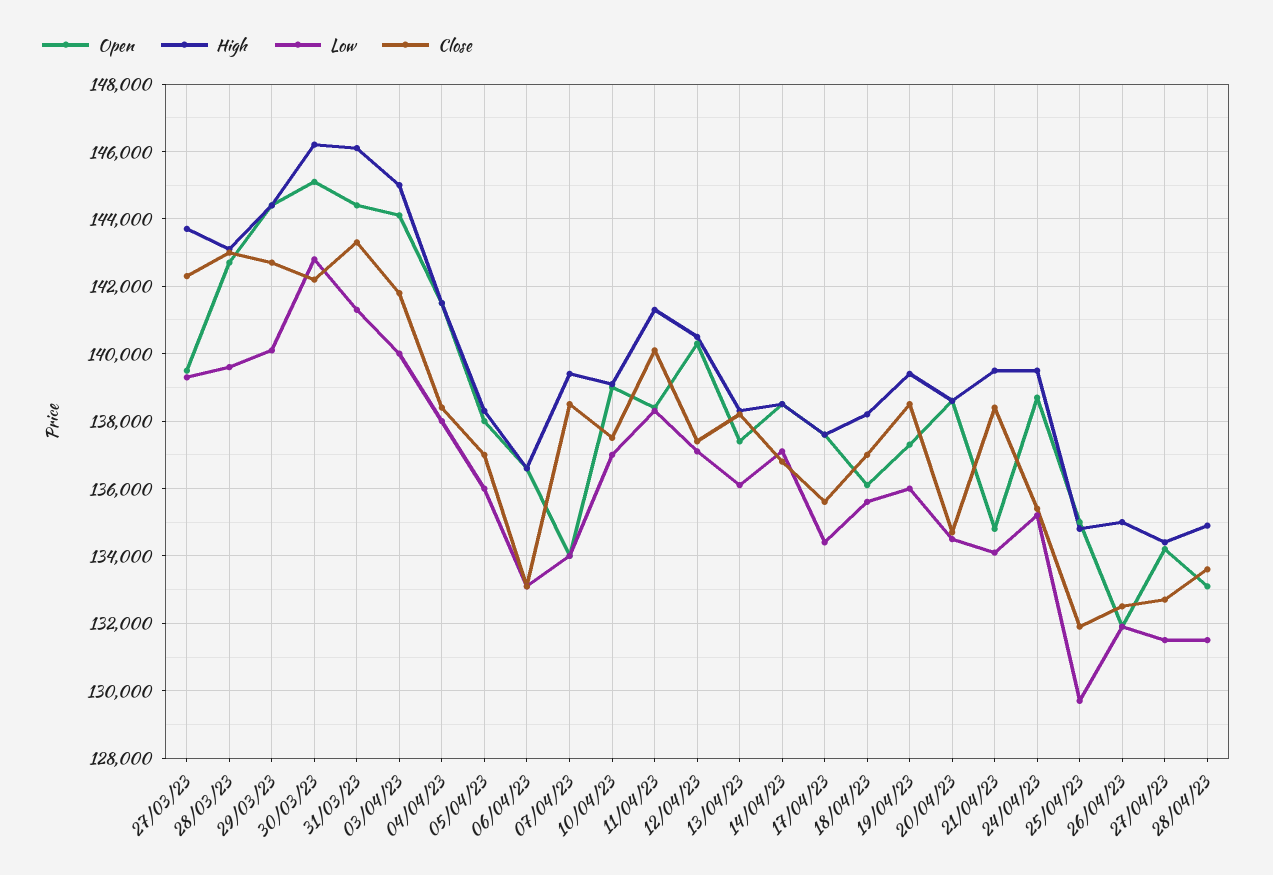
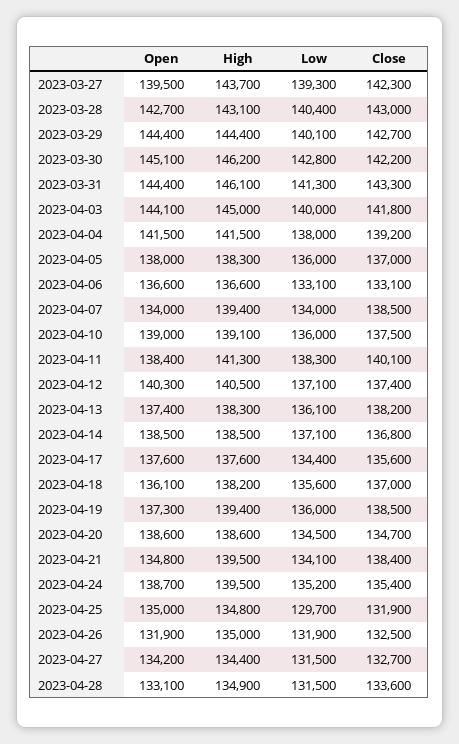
  {
    "Open": {
      "27/03/23": 139500,
      "28/03/23": 142700,
      "29/03/23": 144400,
      "30/03/23": 145100,
      "31/03/23": 144400,
      "03/04/23": 144100,
      "04/04/23": 141500,
      "05/04/23": 138000,
      "06/04/23": 136600,
      "07/04/23": 134000,
      "10/04/23": 139000,
      "11/04/23": 138400,
      "12/04/23": 140300,
      "13/04/23": 137400,
      "14/04/23": 138500,
      "17/04/23": 137600,
      "18/04/23": 136100,
      "19/04/23": 137300,
      "20/04/23": 138600,
      "21/04/23": 134800,
      "24/04/23": 138700,
      "25/04/23": 135000,
      "26/04/23": 131900,
      "27/04/23": 134200,
      "28/04/23": 133100
    },
    "High": {
      "27/03/23": 143700,
      "28/03/23": 143100,
      "29/03/23": 144400,
      "30/03/23": 146200,
      "31/03/23": 146100,
      "03/04/23": 145000,
      "04/04/23": 141500,
      "05/04/23": 138300,
      "06/04/23": 136600,
      "07/04/23": 139400,
      "10/04/23": 139100,
      "11/04/23": 141300,
      "12/04/23": 140500,
      "13/04/23": 138300,
      "14/04/23": 138500,
      "17/04/23": 137600,
      "18/04/23": 138200,
      "19/04/23": 139400,
      "20/04/23": 138600,
      "21/04/23": 139500,
      "24/04/23": 139500,
      "25/04/23": 134800,
      "26/04/23": 135000,
      "27/04/23": 134400,
      "28/04/23": 134900
    },
    "Low": {
      "27/03/23": 139300,
-     "28/03/23": 139600,
+     "28/03/23": 140400,
      "29/03/23": 140100,
      "30/03/23": 142800,
      "31/03/23": 141300,
      "03/04/23": 140000,
      "04/04/23": 138000,
      "05/04/23": 136000,
      "06/04/23": 133100,
      "07/04/23": 134000,
-     "10/04/23": 137000,
+     "10/04/23": 136000,
      "11/04/23": 138300,
      "12/04/23": 137100,
      "13/04/23": 136100,
      "14/04/23": 137100,
      "17/04/23": 134400,
      "18/04/23": 135600,
      "19/04/23": 136000,
      "20/04/23": 134500,
      "21/04/23": 134100,
      "24/04/23": 135200,
      "25/04/23": 129700,
      "26/04/23": 131900,
      "27/04/23": 131500,
      "28/04/23": 131500
    },
    "Close": {
      "27/03/23": 142300,
      "28/03/23": 143000,
      "29/03/23": 142700,
      "30/03/23": 142200,
      "31/03/23": 143300,
      "03/04/23": 141800,
-     "04/04/23": 138400,
+     "04/04/23": 139200,
      "05/04/23": 137000,
      "06/04/23": 133100,
      "07/04/23": 138500,
      "10/04/23": 137500,
      "11/04/23": 140100,
      "12/04/23": 137400,
      "13/04/23": 138200,
      "14/04/23": 136800,
      "17/04/23": 135600,
      "18/04/23": 137000,
      "19/04/23": 138500,
      "20/04/23": 134700,
      "21/04/23": 138400,
      "24/04/23": 135400,
      "25/04/23": 131900,
      "26/04/23": 132500,
      "27/04/23": 132700,
      "28/04/23": 133600
    }
  }

